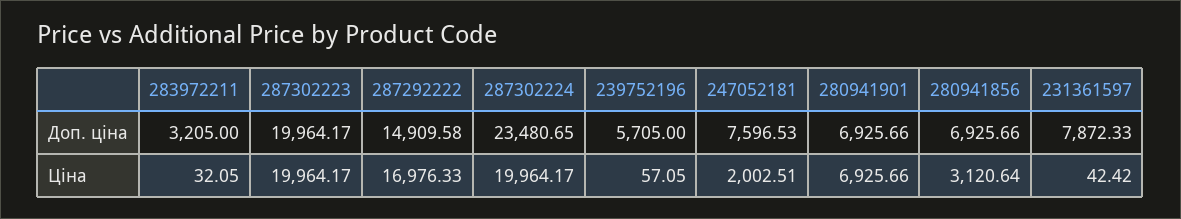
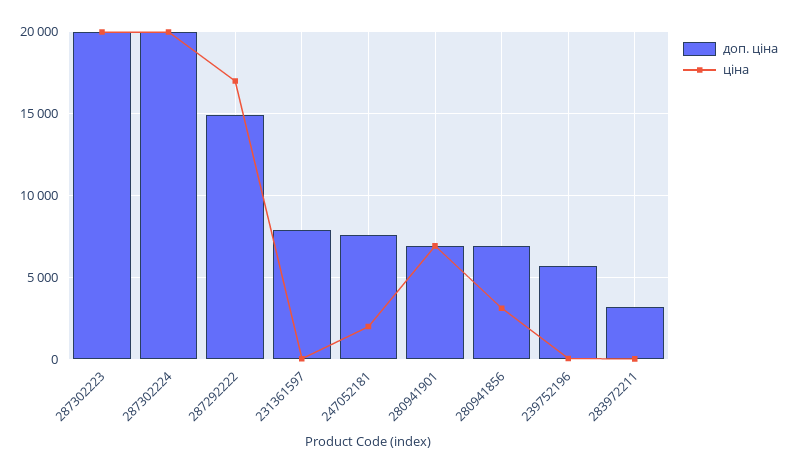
  {
    "Доп. ціна": {
      "283972211": 3205,
      "287302223": 19964.17,
      "287292222": 14909.58,
-     "287302224": 23480.65,
+     "287302224": 20000,
      "239752196": 5705,
      "247052181": 7596.53,
      "280941901": 6925.66,
      "280941856": 6925.66,
      "231361597": 7872.33
    },
    "Ціна": {
      "283972211": 32.05,
      "287302223": 19964.17,
      "287292222": 16976.33,
      "287302224": 19964.17,
      "239752196": 57.05,
      "247052181": 2002.51,
      "280941901": 6925.66,
      "280941856": 3120.64,
      "231361597": 42.42
    }
  }

